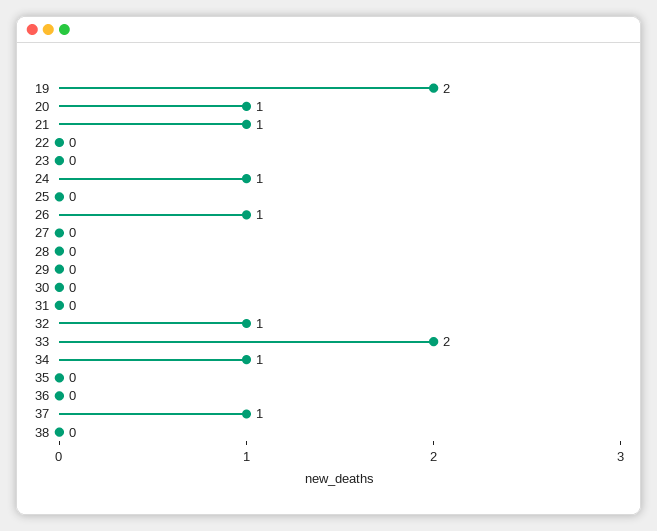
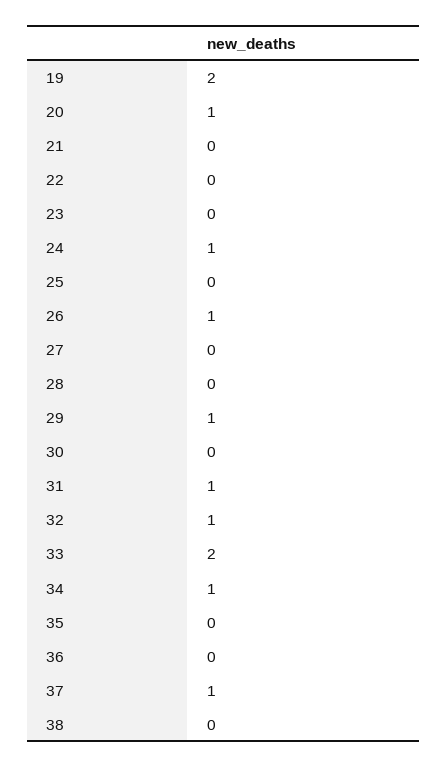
  {
    "19": 2,
    "20": 1,
-   "21": 1,
+   "21": 0,
    "22": 0,
    "23": 0,
    "24": 1,
    "25": 0,
    "26": 1,
    "27": 0,
    "28": 0,
-   "29": 0,
+   "29": 1,
    "30": 0,
-   "31": 0,
+   "31": 1,
    "32": 1,
    "33": 2,
    "34": 1,
    "35": 0,
    "36": 0,
    "37": 1,
    "38": 0
  }

